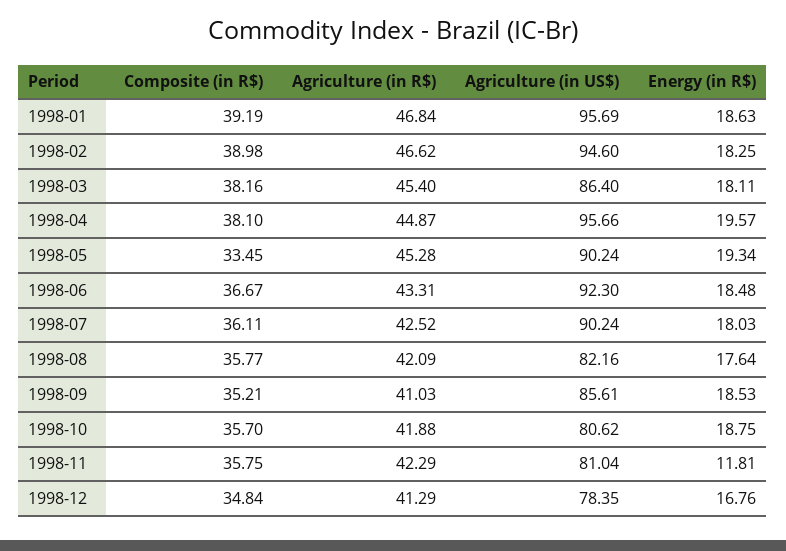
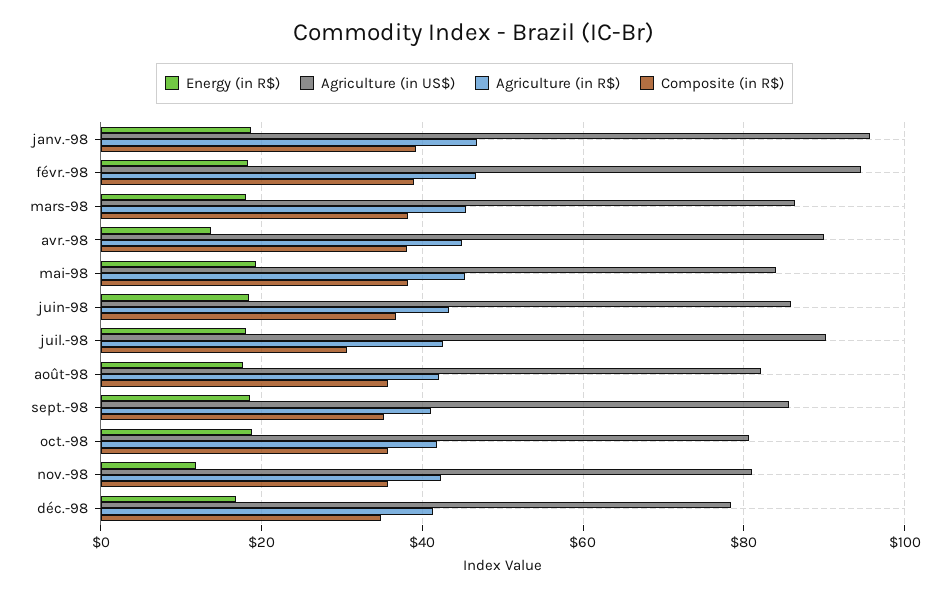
  {
    "Composite (in R$)": {
      "1998-01": 39.19,
      "1998-02": 38.98,
      "1998-03": 38.16,
      "1998-04": 38.1,
-     "1998-05": 33.45,
+     "1998-05": 38,
      "1998-06": 36.67,
-     "1998-07": 36.11,
+     "1998-07": 30,
      "1998-08": 35.77,
      "1998-09": 35.21,
      "1998-10": 35.7,
      "1998-11": 35.75,
      "1998-12": 34.84
    },
    "Agriculture (in R$)": {
      "1998-01": 46.84,
      "1998-02": 46.62,
      "1998-03": 45.4,
      "1998-04": 44.87,
      "1998-05": 45.28,
      "1998-06": 43.31,
      "1998-07": 42.52,
      "1998-08": 42.09,
      "1998-09": 41.03,
      "1998-10": 41.88,
      "1998-11": 42.29,
      "1998-12": 41.29
    },
    "Agriculture (in US$)": {
      "1998-01": 95.69,
      "1998-02": 94.6,
      "1998-03": 86.4,
-     "1998-04": 95.66,
+     "1998-04": 90,
-     "1998-05": 90.24,
+     "1998-05": 84,
-     "1998-06": 92.3,
+     "1998-06": 86,
      "1998-07": 90.24,
      "1998-08": 82.16,
      "1998-09": 85.61,
      "1998-10": 80.62,
      "1998-11": 81.04,
      "1998-12": 78.35
    },
    "Energy (in R$)": {
      "1998-01": 18.63,
      "1998-02": 18.25,
      "1998-03": 18.11,
-     "1998-04": 19.57,
+     "1998-04": 14,
      "1998-05": 19.34,
      "1998-06": 18.48,
      "1998-07": 18.03,
      "1998-08": 17.64,
      "1998-09": 18.53,
      "1998-10": 18.75,
      "1998-11": 11.81,
      "1998-12": 16.76
    }
  }

